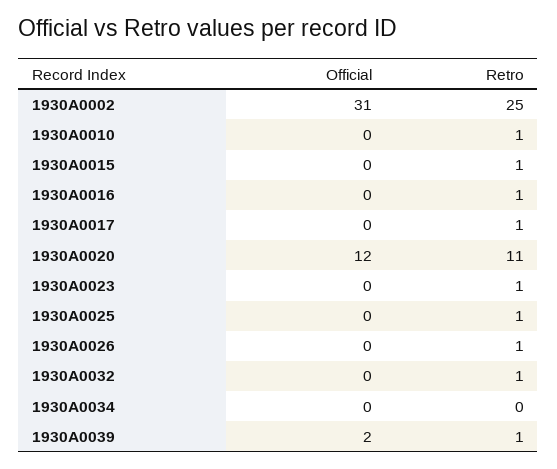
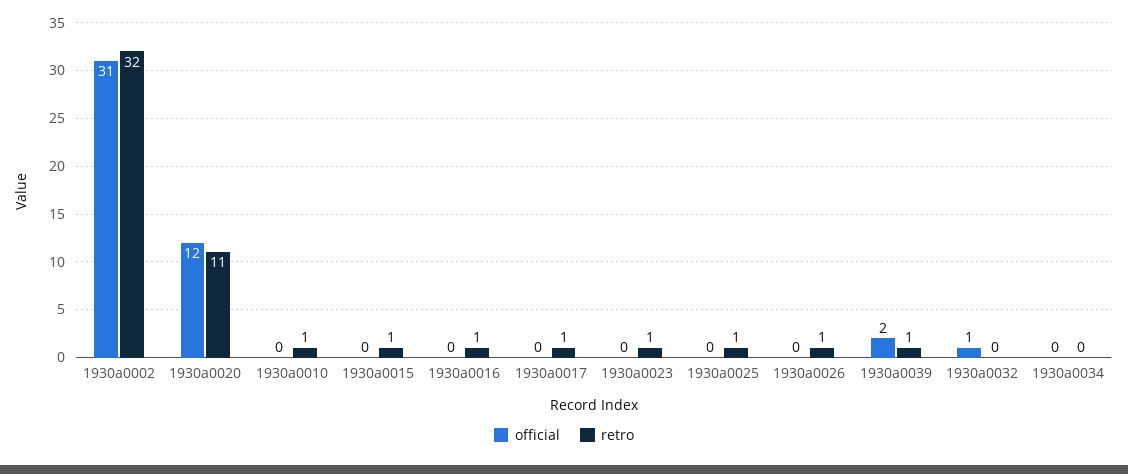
  {
    "Official": {
      "1930A0002": 31,
      "1930A0010": 0,
      "1930A0015": 0,
      "1930A0016": 0,
      "1930A0017": 0,
      "1930A0020": 12,
      "1930A0023": 0,
      "1930A0025": 0,
      "1930A0026": 0,
-     "1930A0032": 0,
+     "1930A0032": 1,
      "1930A0034": 0,
      "1930A0039": 2
    },
    "Retro": {
-     "1930A0002": 25,
+     "1930A0002": 32,
      "1930A0010": 1,
      "1930A0015": 1,
      "1930A0016": 1,
      "1930A0017": 1,
      "1930A0020": 11,
      "1930A0023": 1,
      "1930A0025": 1,
      "1930A0026": 1,
-     "1930A0032": 1,
+     "1930A0032": 0,
      "1930A0034": 0,
      "1930A0039": 1
    }
  }

